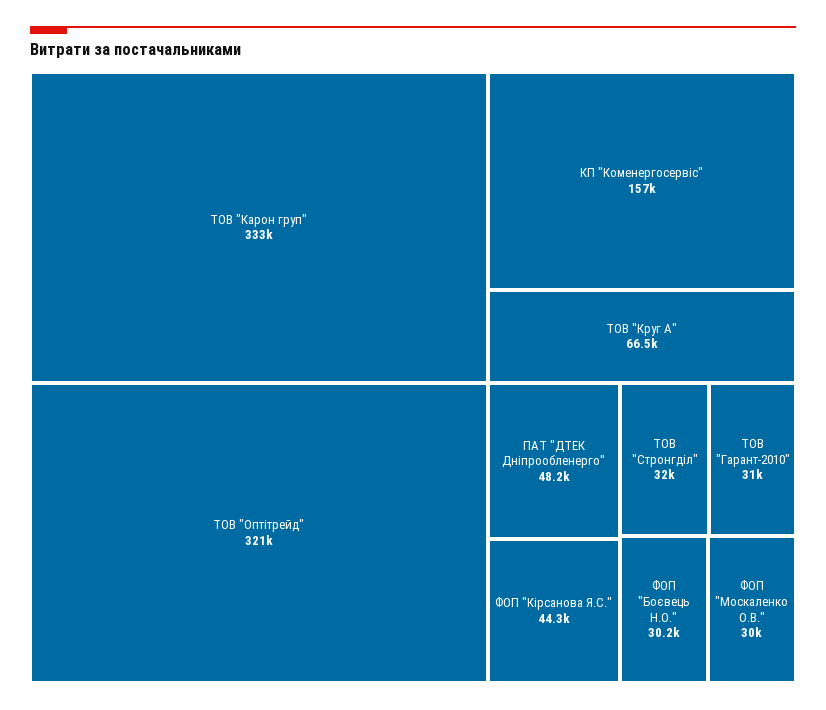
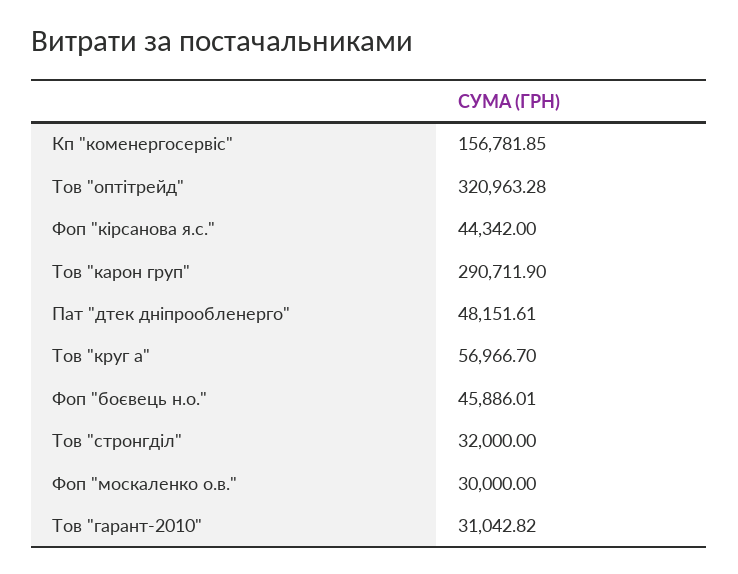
  {
-   "ТОВ \"Карон груп\"": 333000,
+   "ТОВ \"Карон груп\"": 290711.9,
    "ТОВ \"Оптітрейд\"": 320963.28,
    "КП \"Коменергосервіс\"": 156781.85,
-   "ТОВ \"Круг А\"": 66500,
+   "ТОВ \"Круг А\"": 56966.7,
    "ПАТ \"ДТЕК Дніпрообленерго\"": 48151.61,
    "ФОП \"Кірсанова Я.С.\"": 44342,
    "ТОВ \"Стронгділ\"": 32000,
    "ТОВ \"Гарант-2010\"": 31042.82,
-   "ФОП \"Боєвець Н.О.\"": 30200,
+   "ФОП \"Боєвець Н.О.\"": 45886.01,
    "ФОП \"Москаленко О.В.\"": 30000
  }

